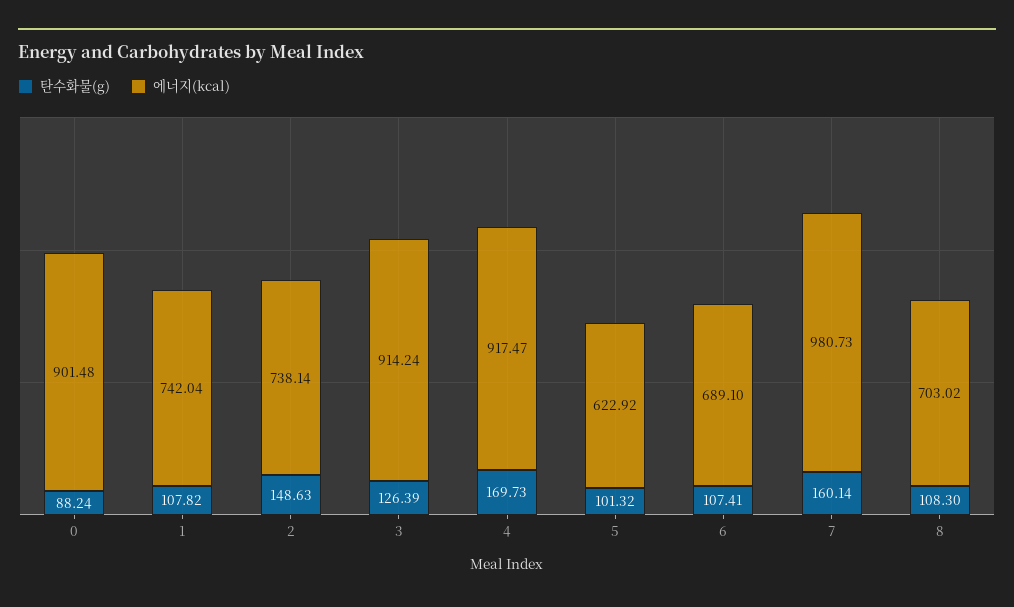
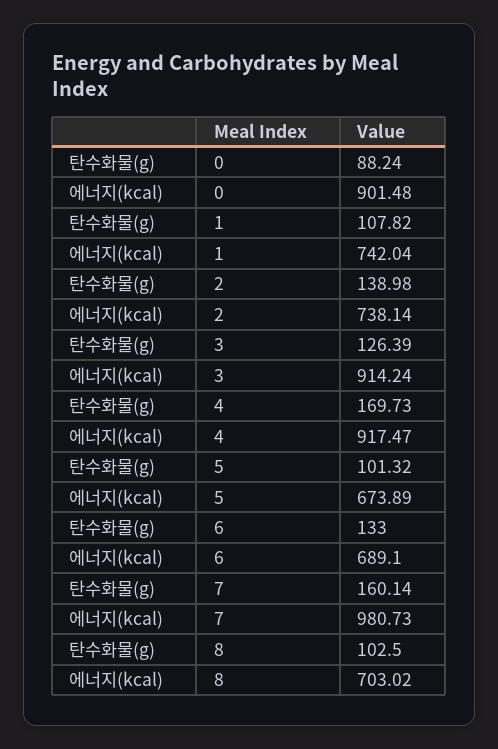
  {
    "탄수화물(g)": {
      "0": 88.24,
      "1": 107.82,
-     "2": 148.63,
+     "2": 138.98,
      "3": 126.39,
      "4": 169.73,
      "5": 101.32,
-     "6": 107.41,
+     "6": 133,
      "7": 160.14,
-     "8": 108.3
+     "8": 102.5
    },
    "에너지(kcal)": {
      "0": 901.48,
      "1": 742.04,
      "2": 738.14,
      "3": 914.24,
      "4": 917.47,
-     "5": 622.92,
+     "5": 673.89,
      "6": 689.1,
      "7": 980.73,
      "8": 703.02
    }
  }

